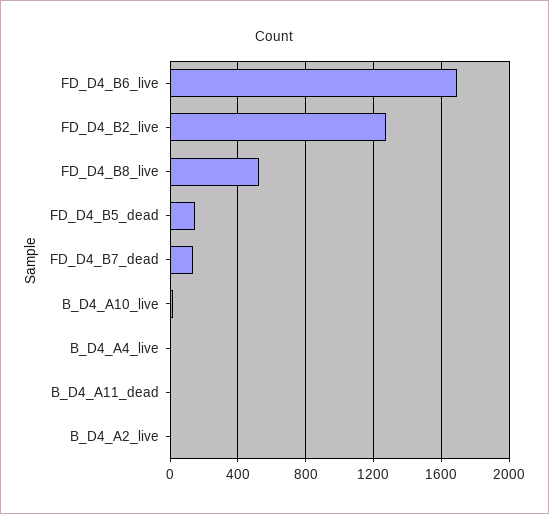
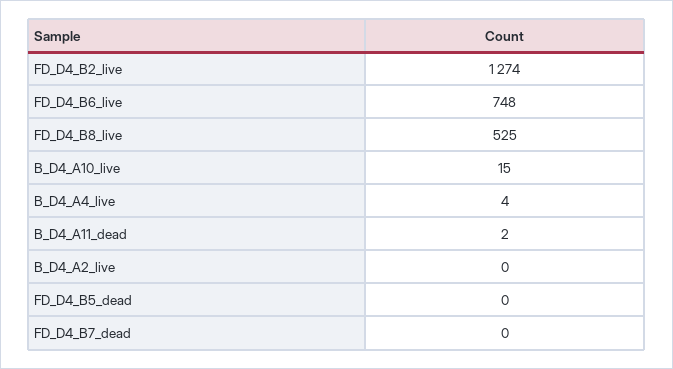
  {
-   "FD_D4_B6_live": 1700,
+   "FD_D4_B6_live": 748,
    "FD_D4_B2_live": 1274,
    "FD_D4_B8_live": 525,
-   "FD_D4_B5_dead": 150,
+   "FD_D4_B5_dead": 0,
-   "FD_D4_B7_dead": 150,
+   "FD_D4_B7_dead": 0,
    "B_D4_A10_live": 15,
    "B_D4_A4_live": 4,
    "B_D4_A11_dead": 2,
    "B_D4_A2_live": 0
  }

